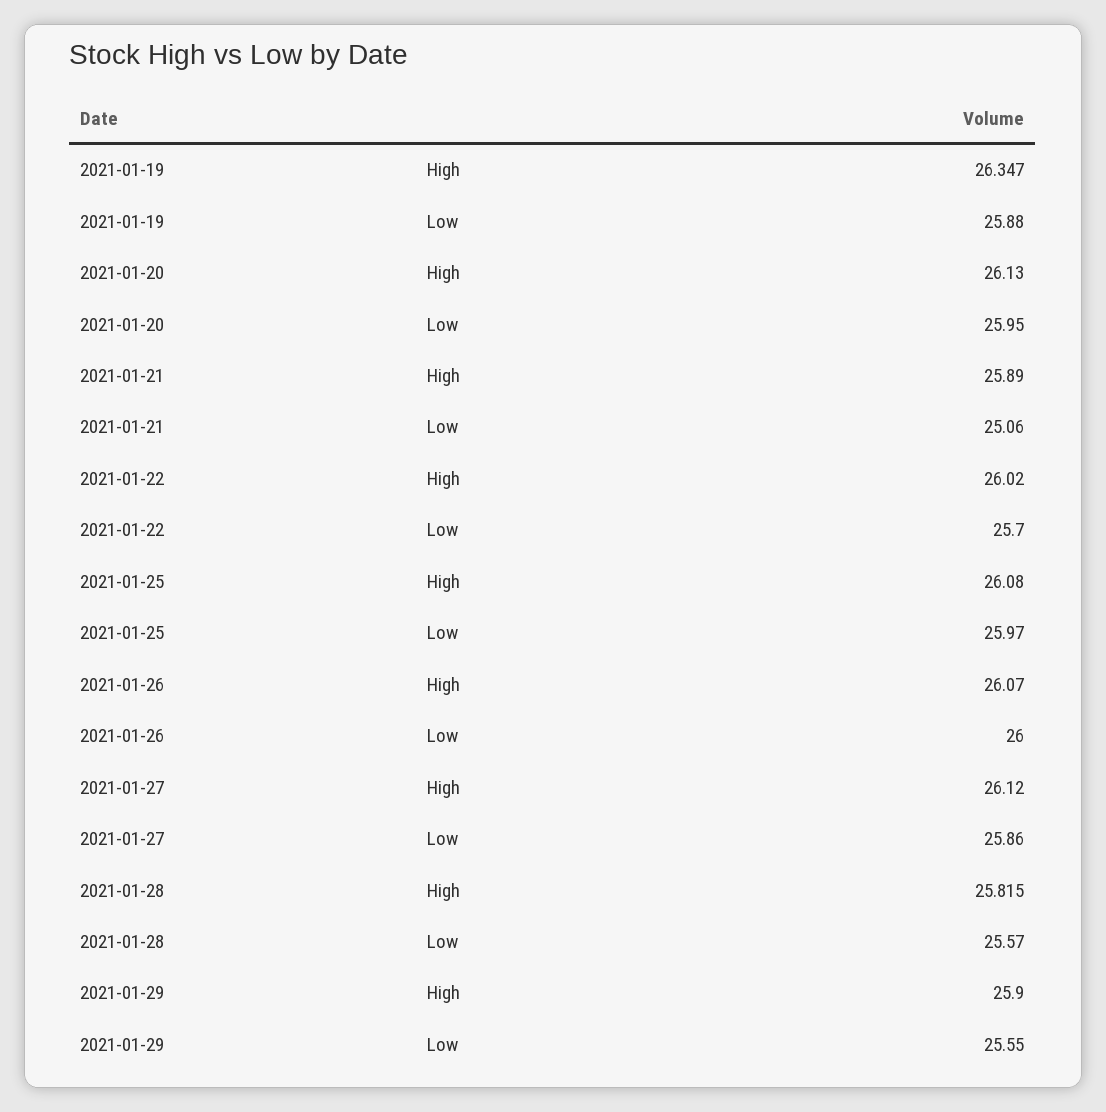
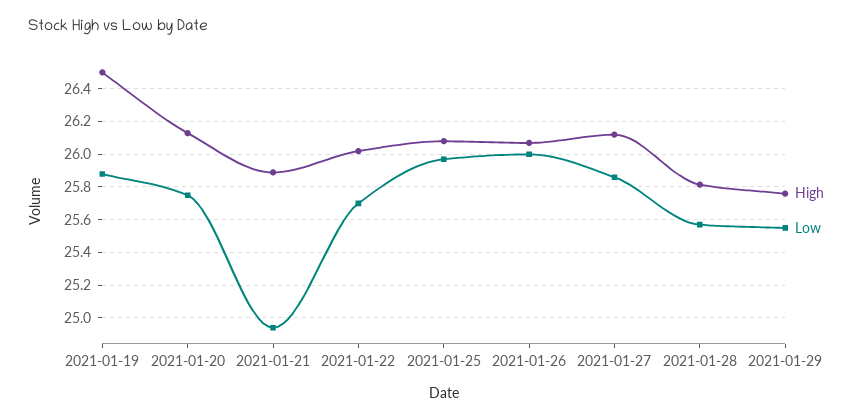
  {
    "High": {
-     "2021-01-19": 26.347,
+     "2021-01-19": 26.5,
      "2021-01-20": 26.13,
      "2021-01-21": 25.89,
      "2021-01-22": 26.02,
      "2021-01-25": 26.08,
      "2021-01-26": 26.07,
      "2021-01-27": 26.12,
      "2021-01-28": 25.815,
-     "2021-01-29": 25.9
+     "2021-01-29": 25.75
    },
    "Low": {
      "2021-01-19": 25.88,
-     "2021-01-20": 25.95,
+     "2021-01-20": 25.75,
-     "2021-01-21": 25.06,
+     "2021-01-21": 24.95,
      "2021-01-22": 25.7,
      "2021-01-25": 25.97,
      "2021-01-26": 26,
      "2021-01-27": 25.86,
      "2021-01-28": 25.57,
      "2021-01-29": 25.55
    }
  }

